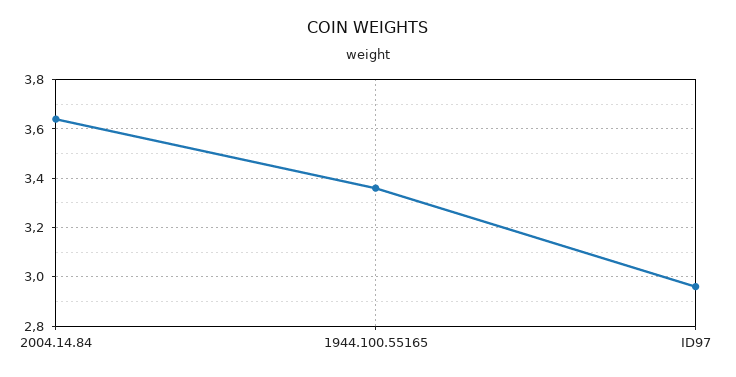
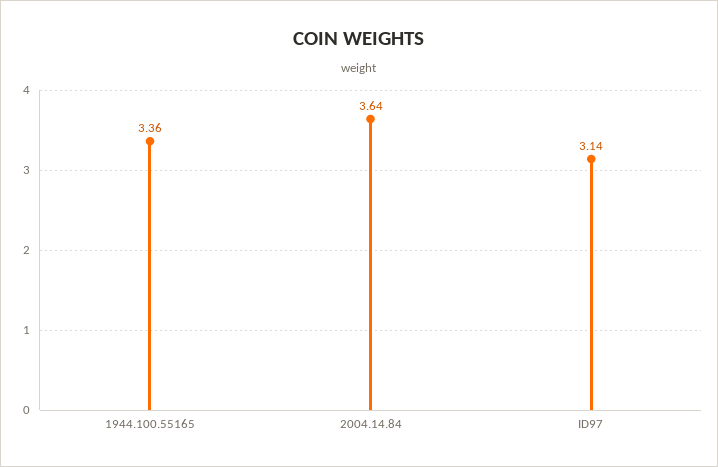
  {
    "2004.14.84": 3.64,
    "1944.100.55165": 3.36,
-   "ID97": 2.95
+   "ID97": 3.14
  }

